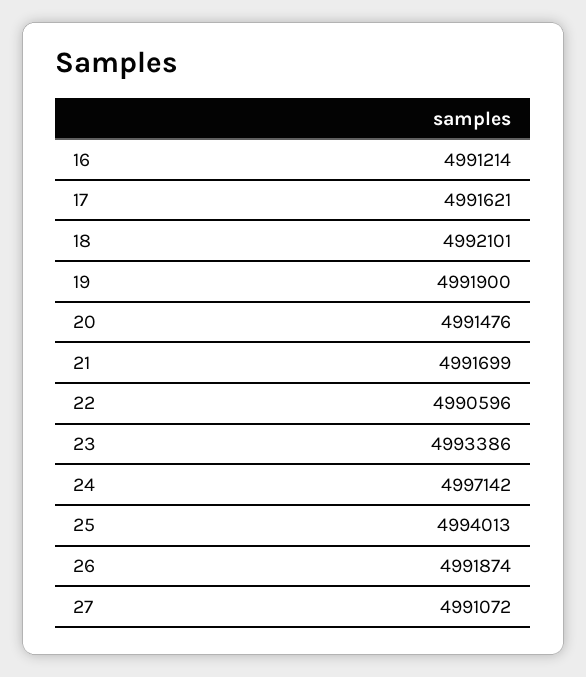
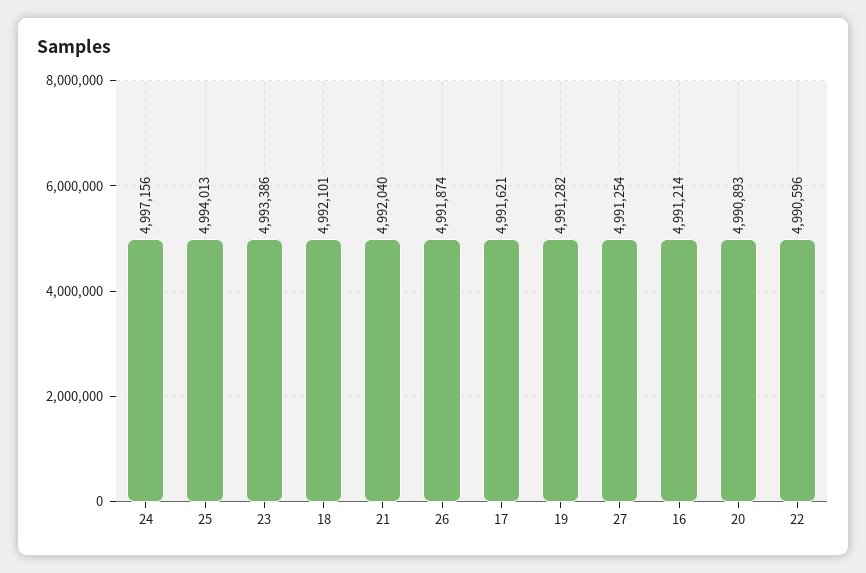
  {
    "16": 4991214,
    "17": 4991621,
    "18": 4992101,
-   "19": 4991900,
+   "19": 4991282,
-   "20": 4991476,
+   "20": 4990893,
-   "21": 4991699,
+   "21": 4992040,
    "22": 4990596,
    "23": 4993386,
-   "24": 4997142,
+   "24": 4997156,
    "25": 4994013,
    "26": 4991874,
-   "27": 4991072
+   "27": 4991254
  }

